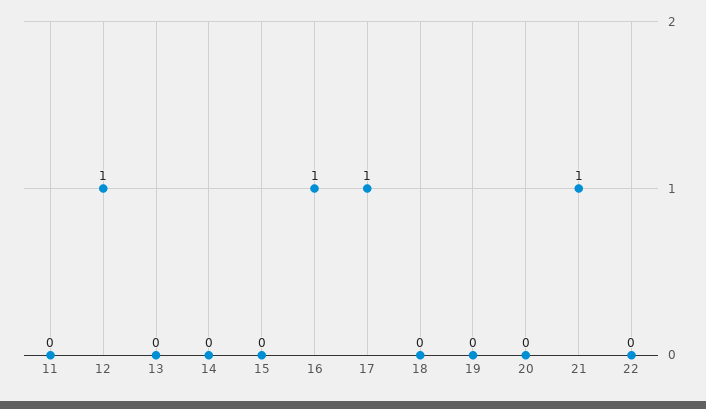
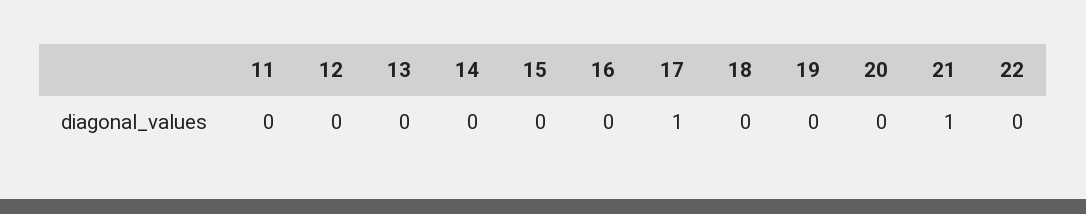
  {
    "11": 0,
-   "12": 1,
+   "12": 0,
    "13": 0,
    "14": 0,
    "15": 0,
-   "16": 1,
+   "16": 0,
    "17": 1,
    "18": 0,
    "19": 0,
    "20": 0,
    "21": 1,
    "22": 0
  }

